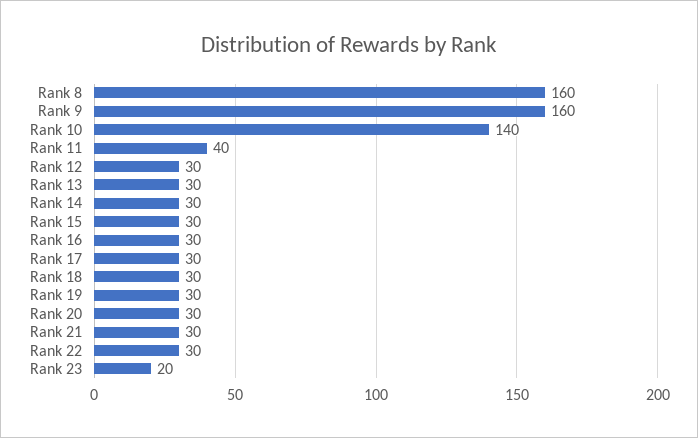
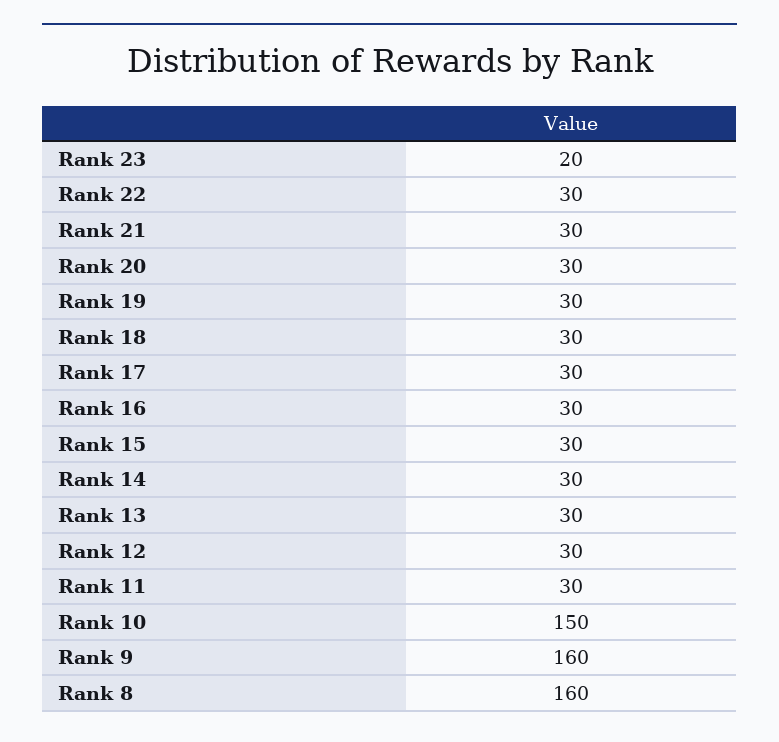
  {
    "Rank 8": 160,
    "Rank 9": 160,
-   "Rank 10": 140,
+   "Rank 10": 150,
-   "Rank 11": 40,
+   "Rank 11": 30,
    "Rank 12": 30,
    "Rank 13": 30,
    "Rank 14": 30,
    "Rank 15": 30,
    "Rank 16": 30,
    "Rank 17": 30,
    "Rank 18": 30,
    "Rank 19": 30,
    "Rank 20": 30,
    "Rank 21": 30,
    "Rank 22": 30,
    "Rank 23": 20
  }

